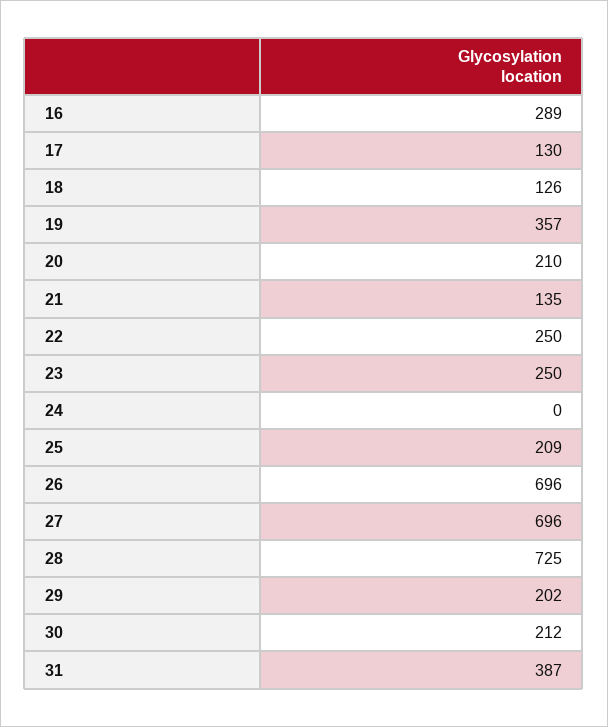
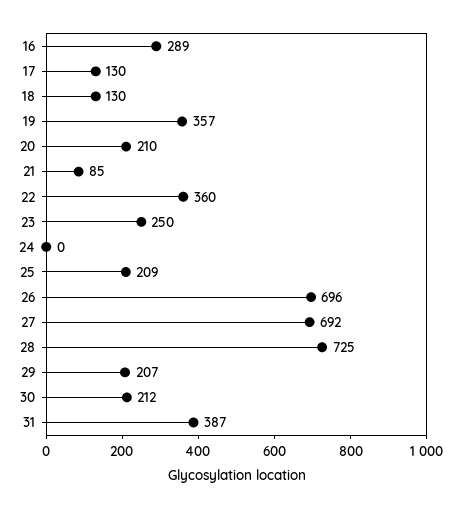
  {
    "16": 289,
    "17": 130,
-   "18": 126,
+   "18": 130,
    "19": 357,
    "20": 210,
-   "21": 135,
+   "21": 85,
-   "22": 250,
+   "22": 360,
    "23": 250,
    "24": 0,
    "25": 209,
    "26": 696,
-   "27": 696,
+   "27": 692,
    "28": 725,
-   "29": 202,
+   "29": 207,
    "30": 212,
    "31": 387
  }

